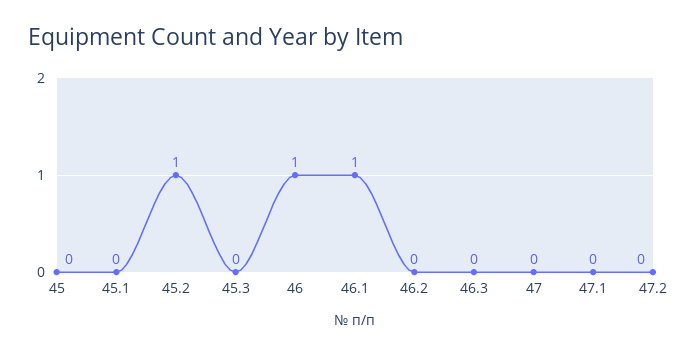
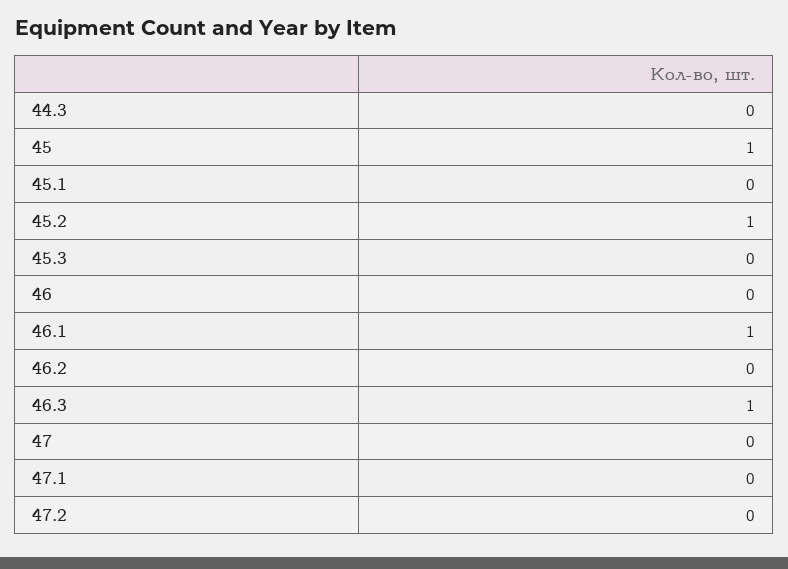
  {
-   "45": 0,
+   "45": 1,
    "45.1": 0,
    "45.2": 1,
    "45.3": 0,
-   "46": 1,
+   "46": 0,
    "46.1": 1,
    "46.2": 0,
-   "46.3": 0,
+   "46.3": 1,
    "47": 0,
    "47.1": 0,
-   "47.2": 0
+   "47.2": 0,
+   "44.3": 0
  }

